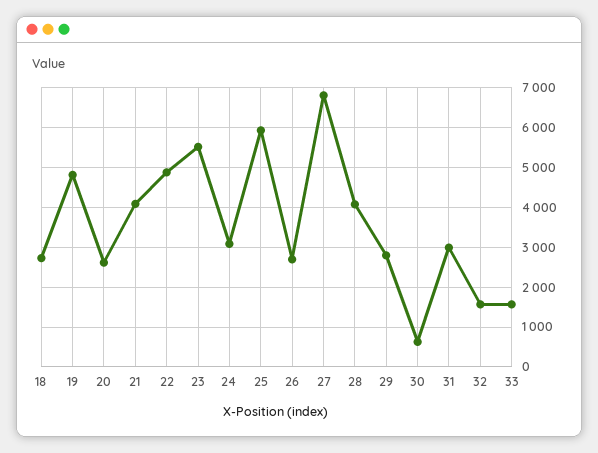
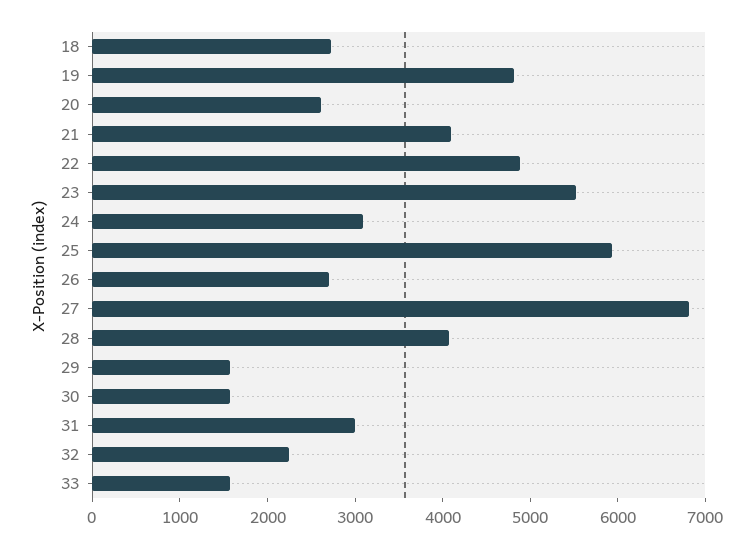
  {
    "18": 2800,
    "19": 4800,
    "20": 2600,
    "21": 4000,
    "22": 4800,
    "23": 5600,
    "24": 3000,
    "25": 6000,
    "26": 2600,
    "27": 6800,
    "28": 4000,
-   "29": 2800,
+   "29": 1600,
-   "30": 600,
+   "30": 1600,
    "31": 3000,
-   "32": 1600,
+   "32": 2200,
    "33": 1600
  }

